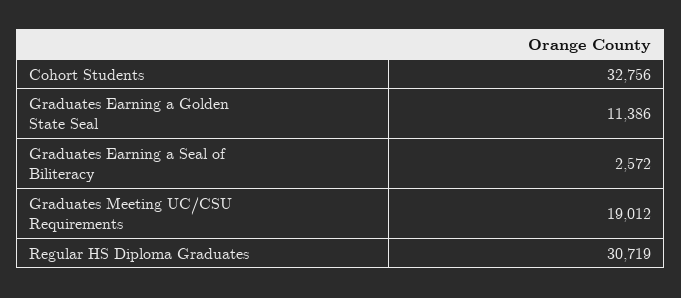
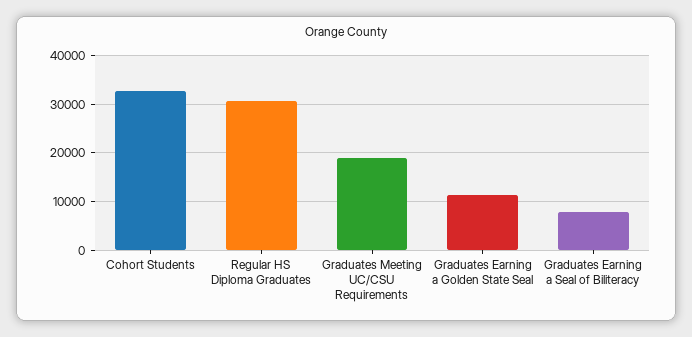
  {
    "Cohort Students": 32756,
    "Graduates Earning a Golden State Seal": 11386,
-   "Graduates Earning a Seal of Biliteracy": 2572,
+   "Graduates Earning a Seal of Biliteracy": 8000,
    "Graduates Meeting UC/CSU Requirements": 19012,
    "Regular HS Diploma Graduates": 30719
  }

